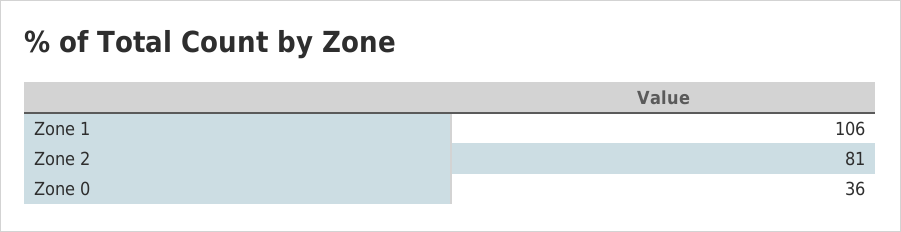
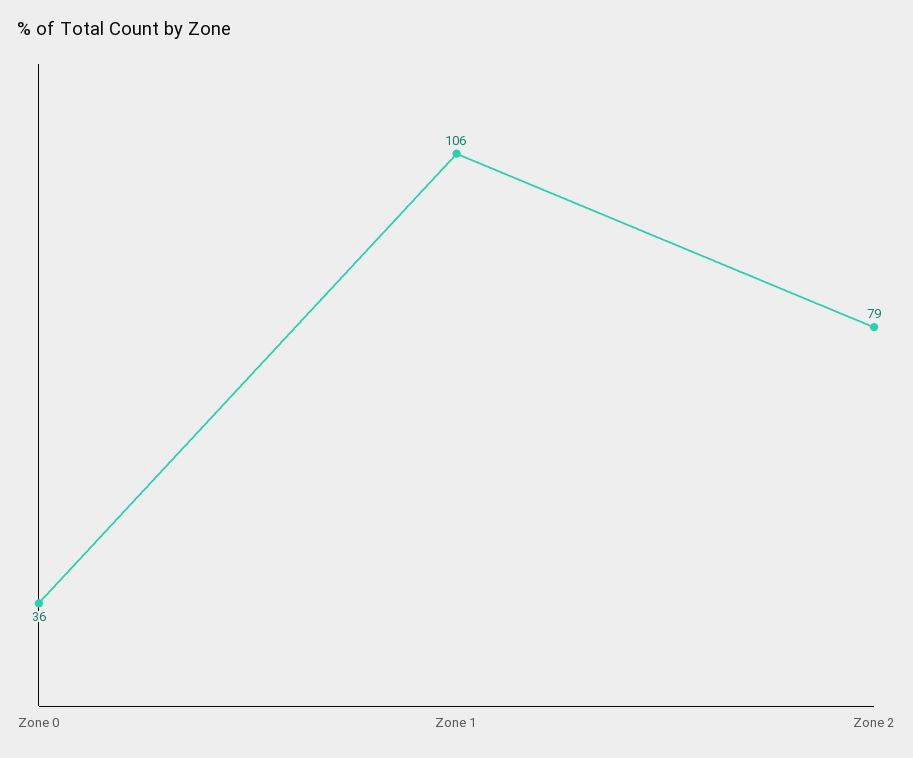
  {
    "Zone 1": 106,
-   "Zone 2": 81,
+   "Zone 2": 79,
    "Zone 0": 36
  }

